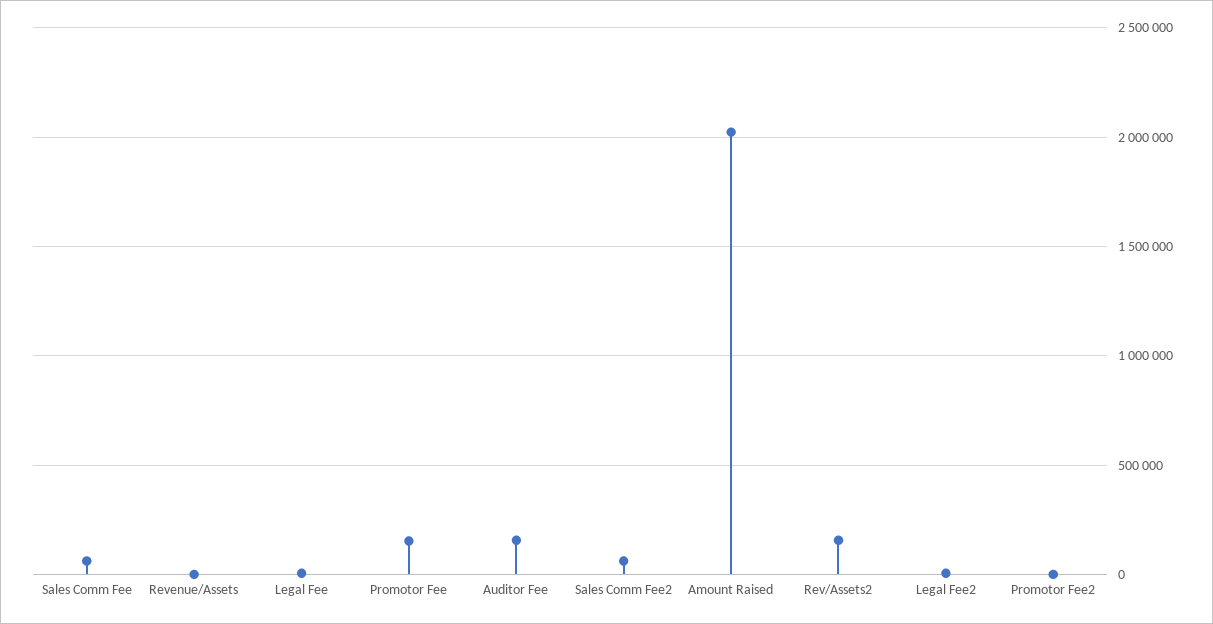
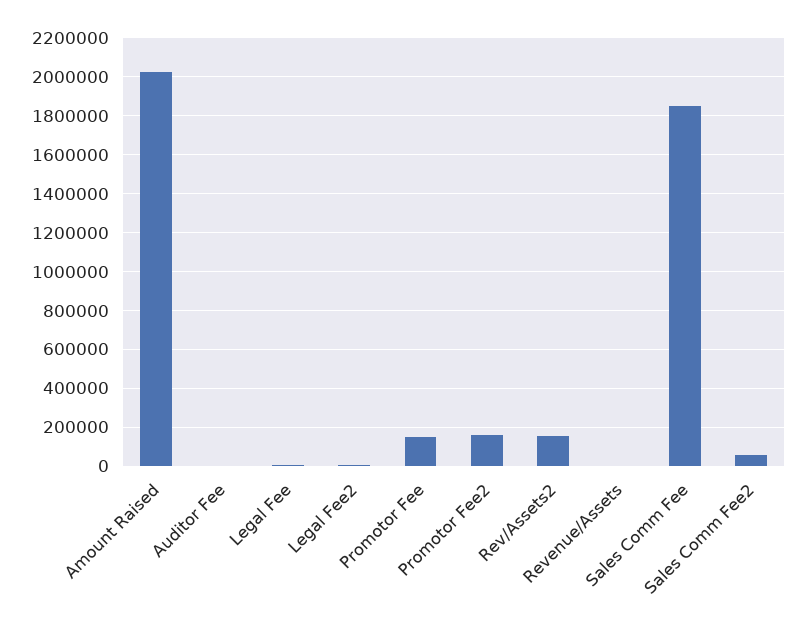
  {
-   "Sales Comm Fee": 50000,
+   "Sales Comm Fee": 1850000,
    "Revenue/Assets": 0,
    "Legal Fee": 0,
    "Promotor Fee": 150000,
-   "Auditor Fee": 150000,
+   "Auditor Fee": 0,
    "Sales Comm Fee2": 50000,
    "Amount Raised": 2000000,
    "Rev/Assets2": 150000,
    "Legal Fee2": 0,
-   "Promotor Fee2": 0
+   "Promotor Fee2": 150000
  }

